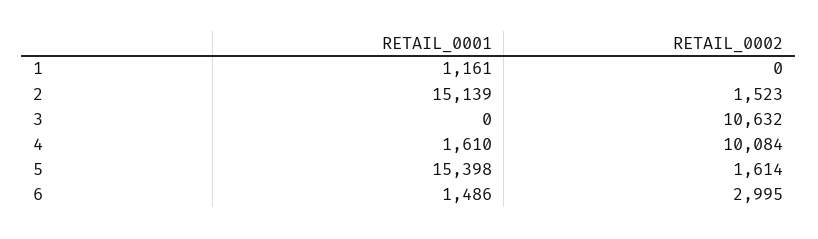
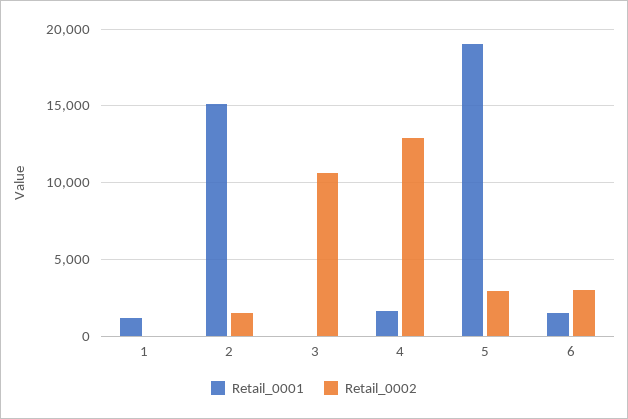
  {
    "RETAIL_0001": {
      "1": 1161,
      "2": 15139,
      "3": 0,
      "4": 1610,
-     "5": 15398,
+     "5": 19000,
      "6": 1486
    },
    "RETAIL_0002": {
      "1": 0,
      "2": 1523,
      "3": 10632,
-     "4": 10084,
+     "4": 13000,
-     "5": 1614,
+     "5": 3000,
      "6": 2995
    }
  }

